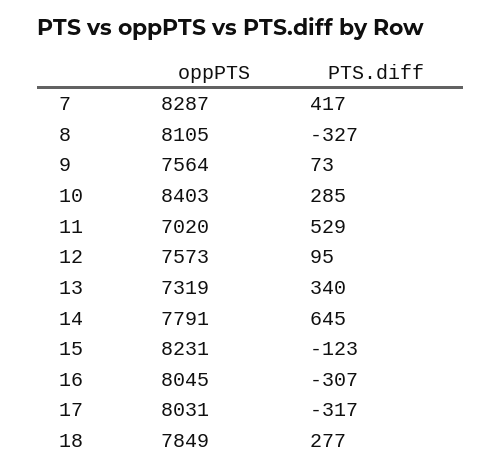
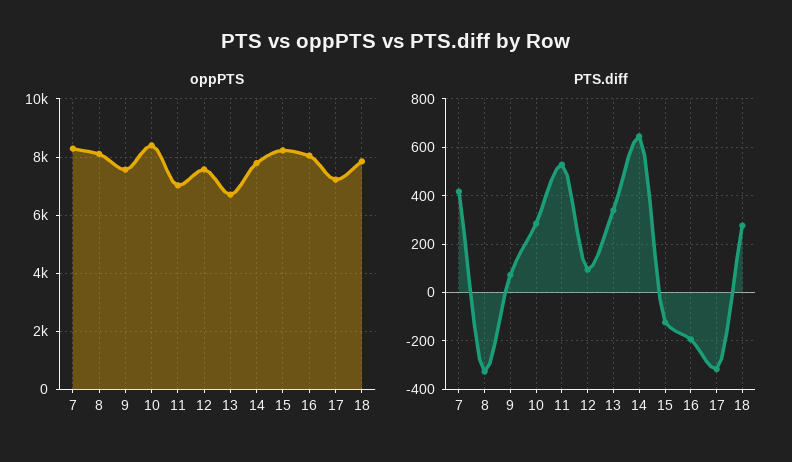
  {
    "oppPTS": {
      "7": 8287,
      "8": 8105,
      "9": 7564,
      "10": 8403,
      "11": 7020,
      "12": 7573,
-     "13": 7319,
+     "13": 6750,
      "14": 7791,
      "15": 8231,
      "16": 8045,
-     "17": 8031,
+     "17": 7250,
      "18": 7849
    },
    "PTS.diff": {
      "7": 417,
      "8": -327,
      "9": 73,
      "10": 285,
      "11": 529,
      "12": 95,
      "13": 340,
      "14": 645,
      "15": -123,
-     "16": -307,
+     "16": -200,
      "17": -317,
      "18": 277
    }
  }

